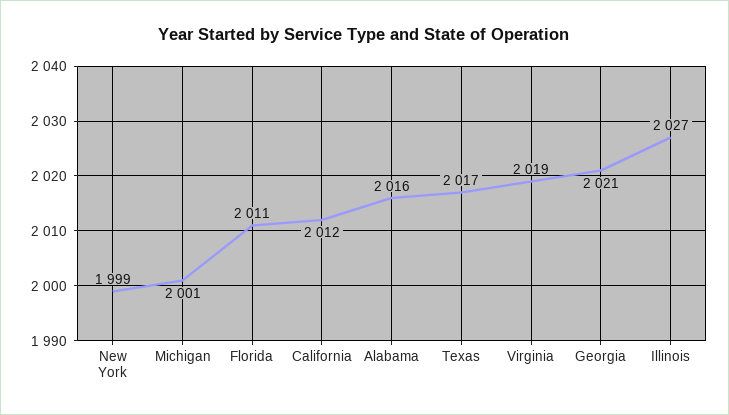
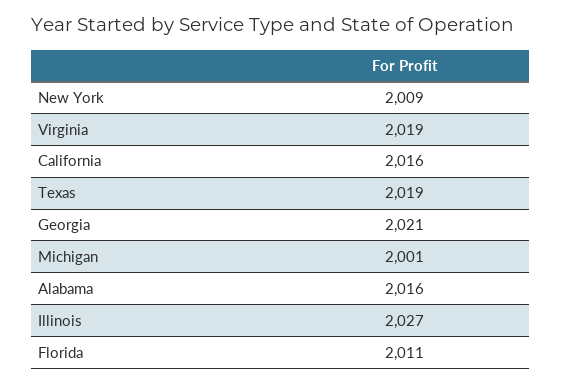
  {
-   "New York": 1999,
+   "New York": 2009,
    "Michigan": 2001,
    "Florida": 2011,
-   "California": 2012,
+   "California": 2016,
    "Alabama": 2016,
-   "Texas": 2017,
+   "Texas": 2019,
    "Virginia": 2019,
    "Georgia": 2021,
    "Illinois": 2027
  }

